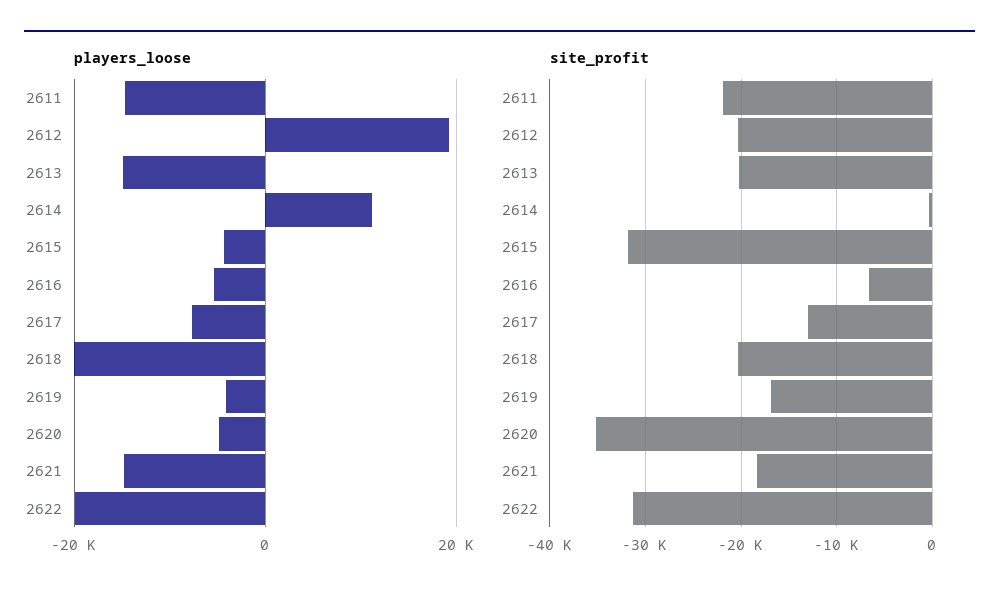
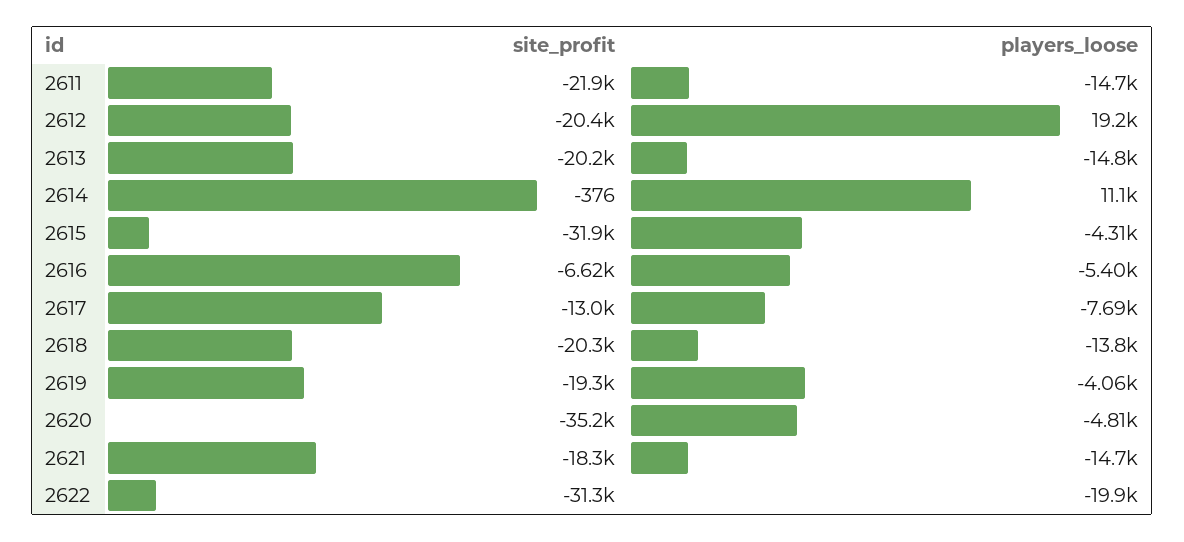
  {
    "players_loose": {
      "2611": -14700,
      "2612": 19200,
      "2613": -14800,
      "2614": 11100,
      "2615": -4310,
      "2616": -5400,
      "2617": -7690,
-     "2618": -20000,
+     "2618": -13800,
      "2619": -4060,
      "2620": -4810,
      "2621": -14700,
      "2622": -19900
    },
    "site_profit": {
      "2611": -21900,
      "2612": -20400,
      "2613": -20200,
      "2614": -376,
      "2615": -31900,
      "2616": -6620,
      "2617": -13000,
      "2618": -20300,
-     "2619": -17000,
+     "2619": -19300,
      "2620": -35200,
      "2621": -18300,
      "2622": -31300
    }
  }

